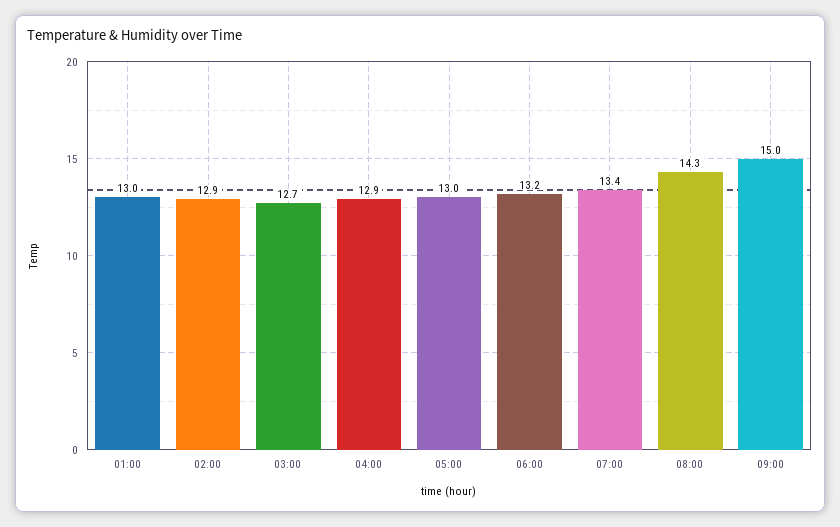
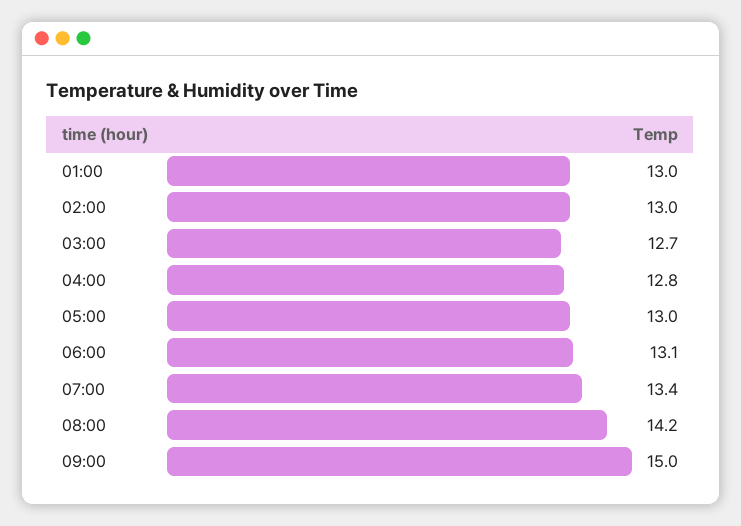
  {
    "01:00": 13,
-   "02:00": 12.9,
+   "02:00": 13,
    "03:00": 12.7,
-   "04:00": 12.9,
+   "04:00": 12.8,
    "05:00": 13,
-   "06:00": 13.2,
+   "06:00": 13.1,
    "07:00": 13.4,
-   "08:00": 14.3,
+   "08:00": 14.2,
    "09:00": 15
  }

